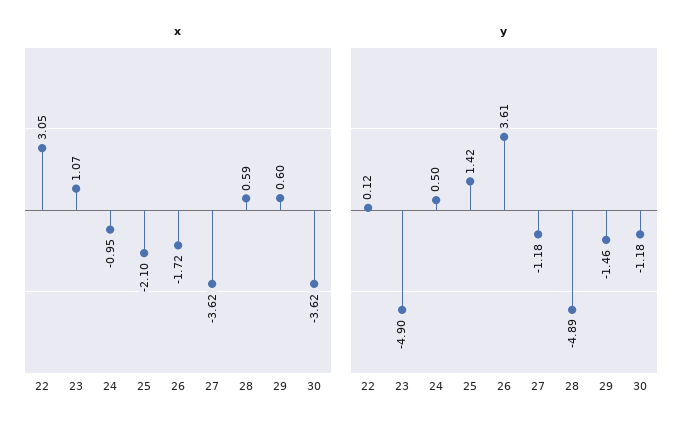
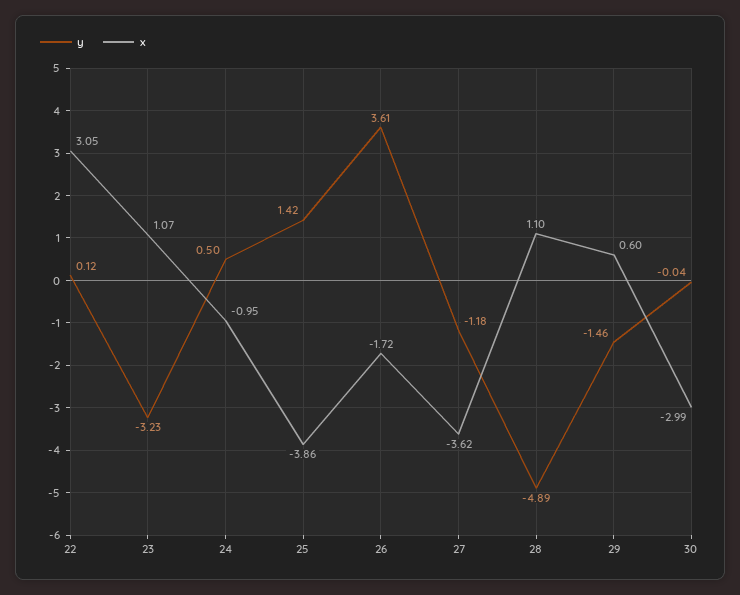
  {
    "x": {
      "22": 3.05,
      "23": 1.07,
      "24": -0.95,
-     "25": -2.1,
+     "25": -3.86,
      "26": -1.72,
      "27": -3.62,
-     "28": 0.59,
+     "28": 1.1,
      "29": 0.6,
-     "30": -3.62
+     "30": -2.99
    },
    "y": {
      "22": 0.12,
-     "23": -4.9,
+     "23": -3.23,
      "24": 0.5,
      "25": 1.42,
      "26": 3.61,
      "27": -1.18,
      "28": -4.89,
      "29": -1.46,
-     "30": -1.18
+     "30": -0.04
    }
  }

